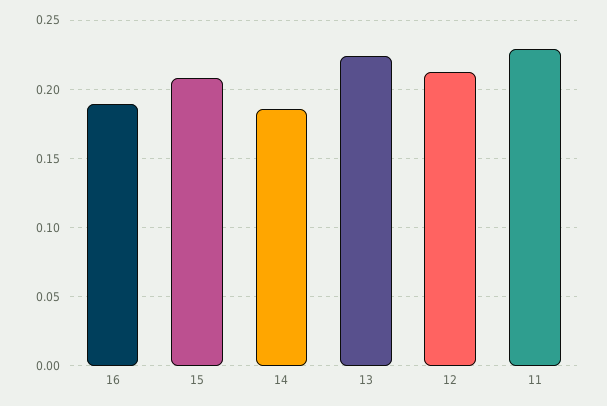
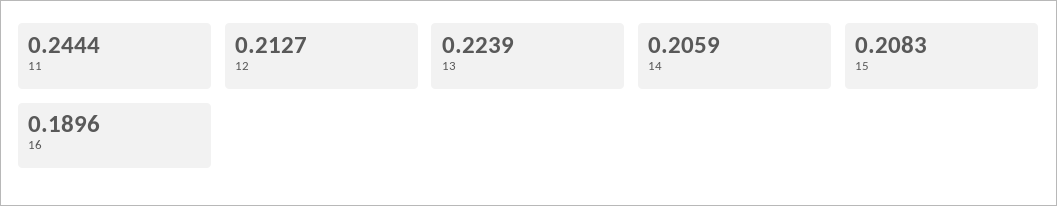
  {
    "16": 0.1896,
    "15": 0.2083,
-   "14": 0.185,
+   "14": 0.2059,
    "13": 0.2239,
    "12": 0.2127,
-   "11": 0.23
+   "11": 0.2444
  }

